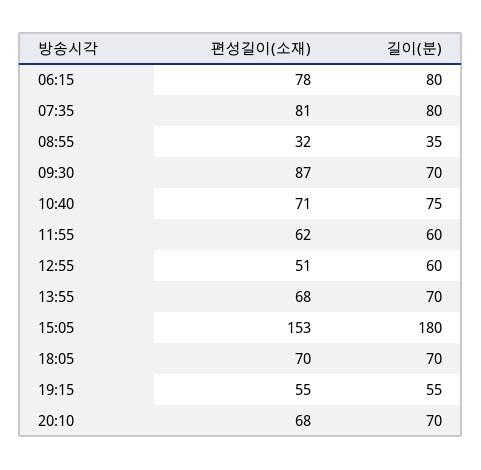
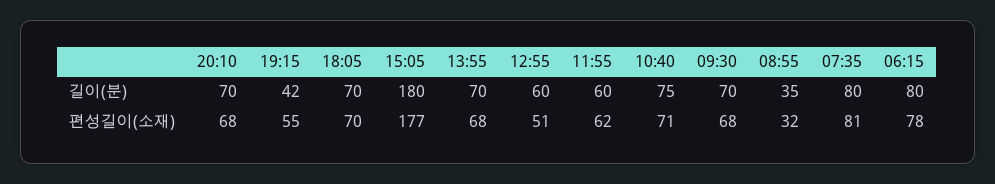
  {
    "편성길이(소재)": {
      "06:15": 78,
      "07:35": 81,
      "08:55": 32,
-     "09:30": 87,
+     "09:30": 68,
      "10:40": 71,
      "11:55": 62,
      "12:55": 51,
      "13:55": 68,
-     "15:05": 153,
+     "15:05": 177,
      "18:05": 70,
      "19:15": 55,
      "20:10": 68
    },
    "길이(분)": {
      "06:15": 80,
      "07:35": 80,
      "08:55": 35,
      "09:30": 70,
      "10:40": 75,
      "11:55": 60,
      "12:55": 60,
      "13:55": 70,
      "15:05": 180,
      "18:05": 70,
-     "19:15": 55,
+     "19:15": 42,
      "20:10": 70
    }
  }

